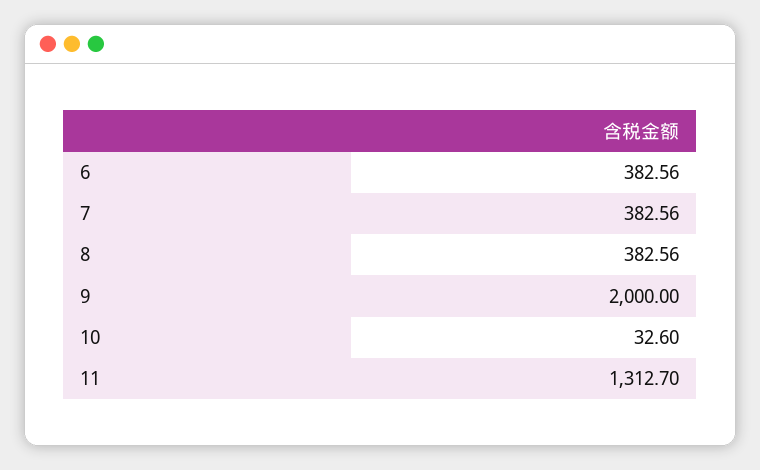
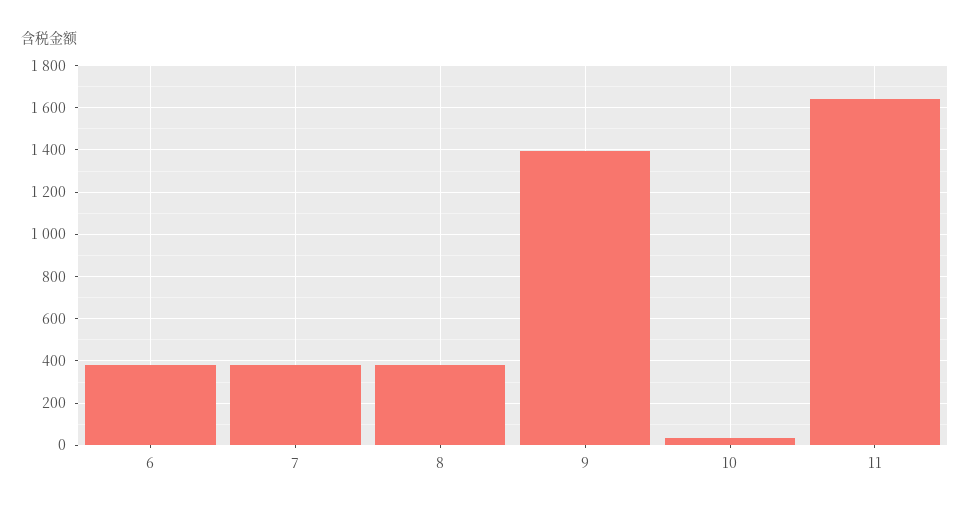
  {
    "6": 382.56,
    "7": 382.56,
    "8": 382.56,
-   "9": 2000,
+   "9": 1400,
    "10": 32.6,
-   "11": 1312.7
+   "11": 1650
  }

